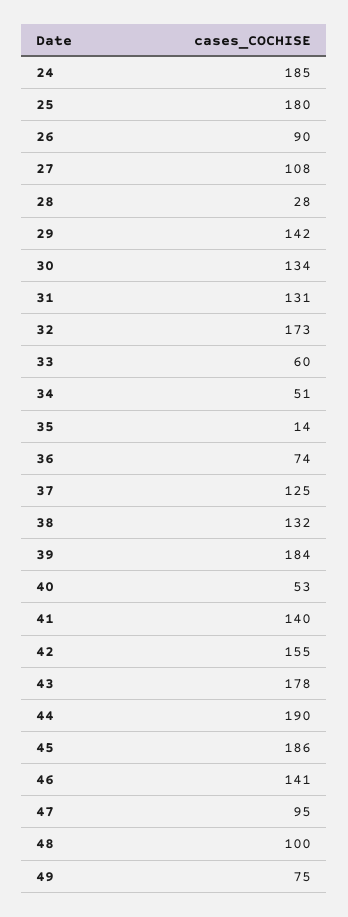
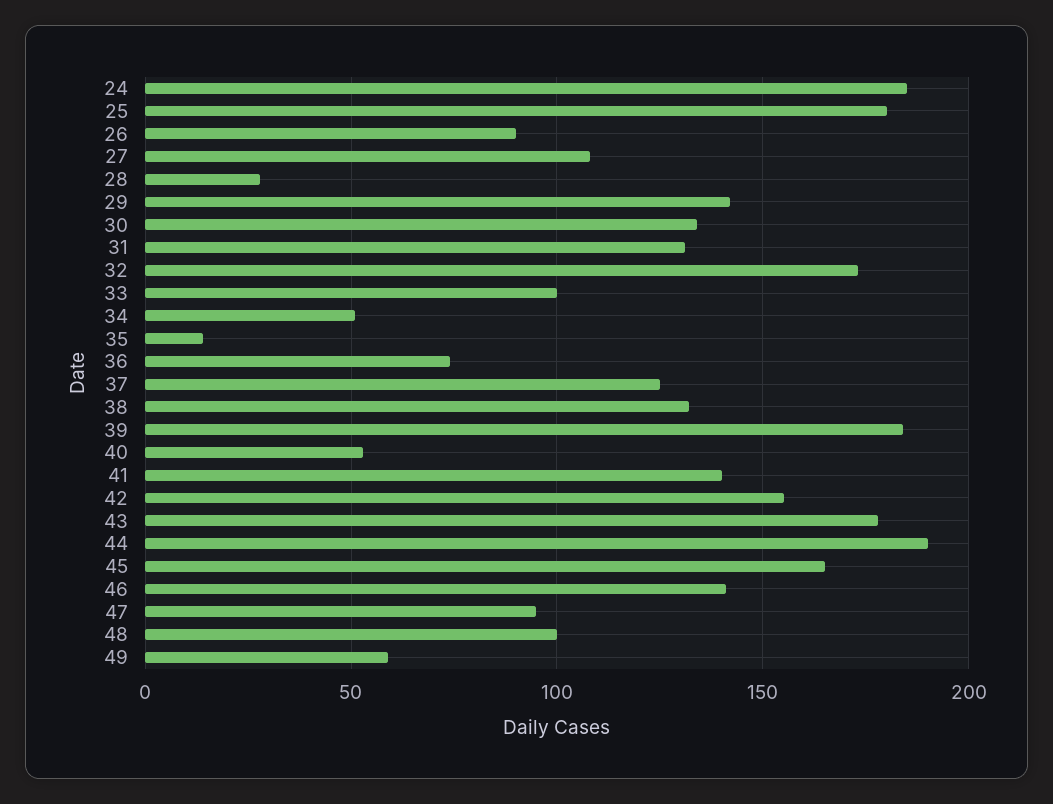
  {
    "24": 185,
    "25": 180,
    "26": 90,
    "27": 108,
    "28": 28,
    "29": 142,
    "30": 134,
    "31": 131,
    "32": 173,
-   "33": 60,
+   "33": 100,
    "34": 51,
    "35": 14,
    "36": 74,
    "37": 125,
    "38": 132,
    "39": 184,
    "40": 53,
    "41": 140,
    "42": 155,
    "43": 178,
    "44": 190,
-   "45": 186,
+   "45": 165,
    "46": 141,
    "47": 95,
    "48": 100,
-   "49": 75
+   "49": 60
  }

